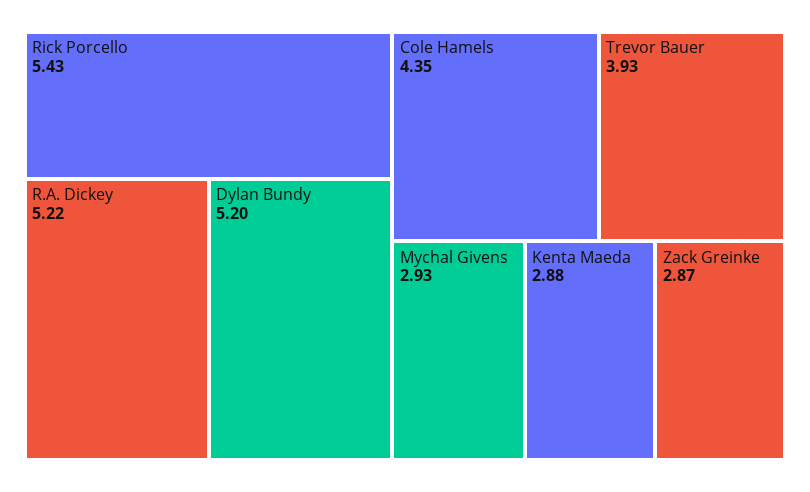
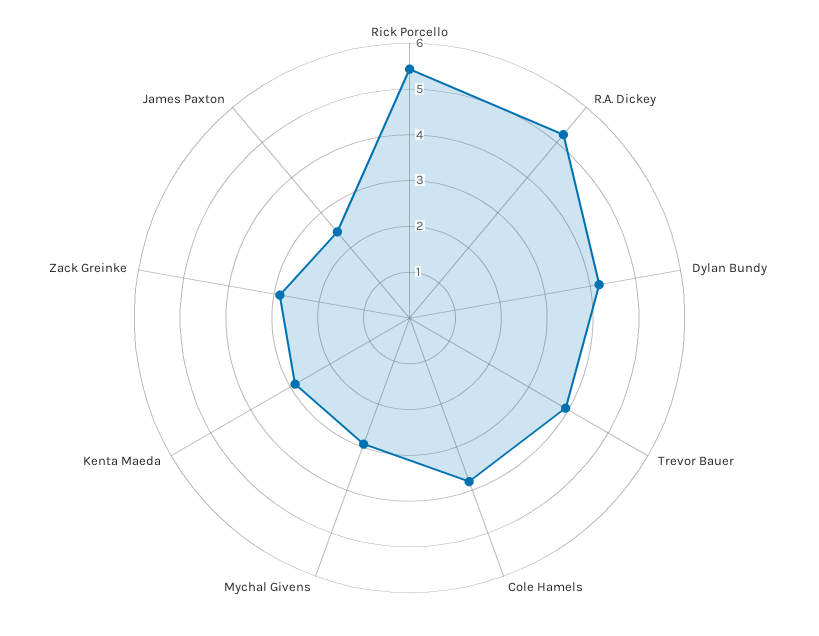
  {
    "Rick Porcello": 5.43,
    "R.A. Dickey": 5.22,
-   "Dylan Bundy": 5.2,
+   "Dylan Bundy": 4.2,
-   "Cole Hamels": 4.35,
+   "Cole Hamels": 3.8,
    "Trevor Bauer": 3.93,
    "Mychal Givens": 2.93,
    "Kenta Maeda": 2.88,
-   "Zack Greinke": 2.87
+   "Zack Greinke": 2.87,
+   "James Paxton": 2.4
  }

